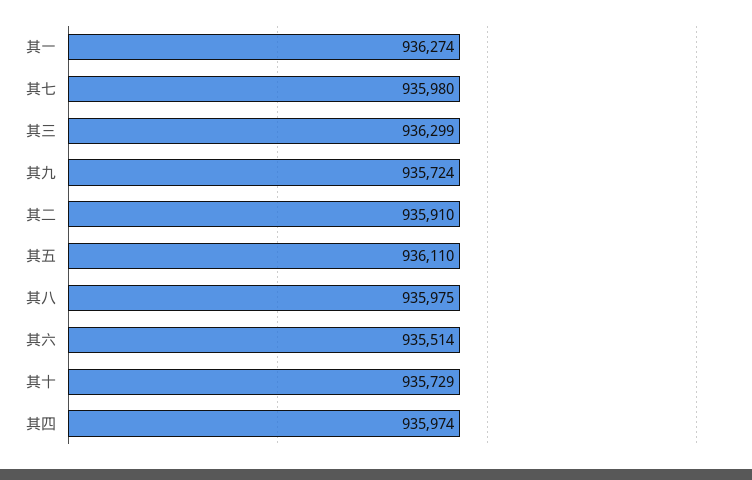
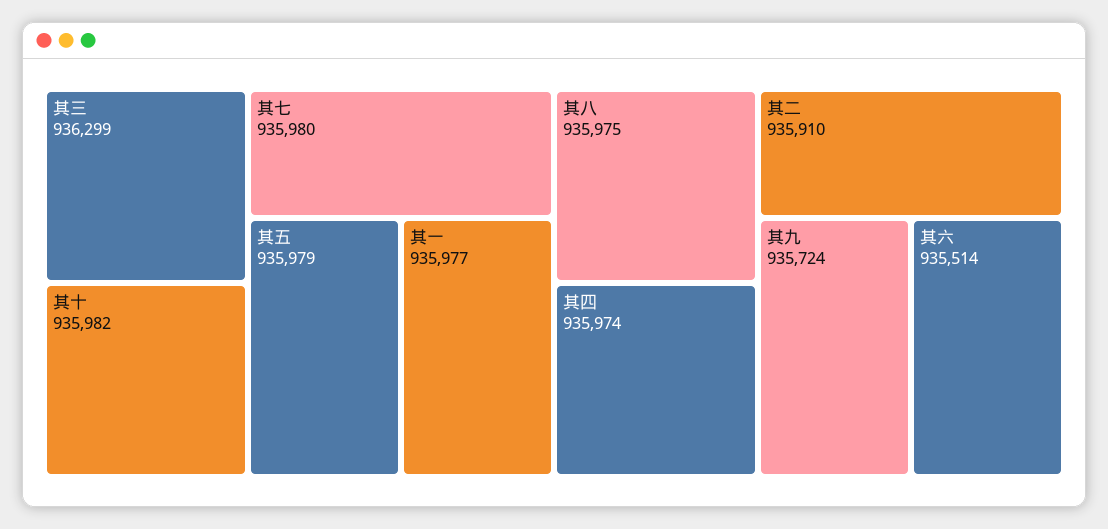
  {
-   "其一": 936274,
+   "其一": 935977,
    "其七": 935980,
    "其三": 936299,
    "其九": 935724,
    "其二": 935910,
-   "其五": 936110,
+   "其五": 935979,
    "其八": 935975,
    "其六": 935514,
-   "其十": 935729,
+   "其十": 935982,
    "其四": 935974
  }

